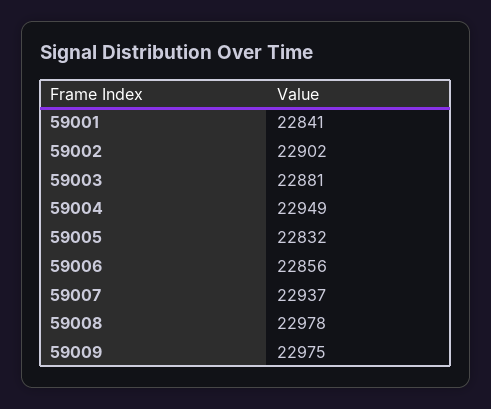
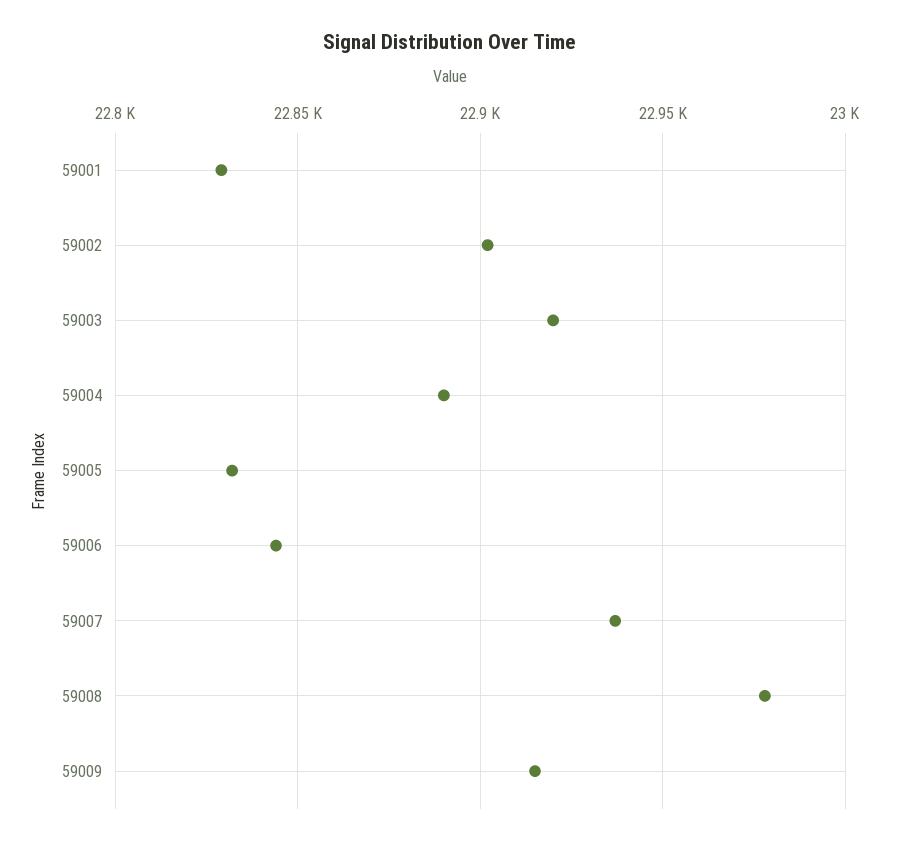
  {
-   "59001": 22841,
+   "59001": 22830,
    "59002": 22902,
-   "59003": 22881,
+   "59003": 22920,
-   "59004": 22949,
+   "59004": 22890,
    "59005": 22832,
-   "59006": 22856,
+   "59006": 22845,
    "59007": 22937,
    "59008": 22978,
-   "59009": 22975
+   "59009": 22915
  }

